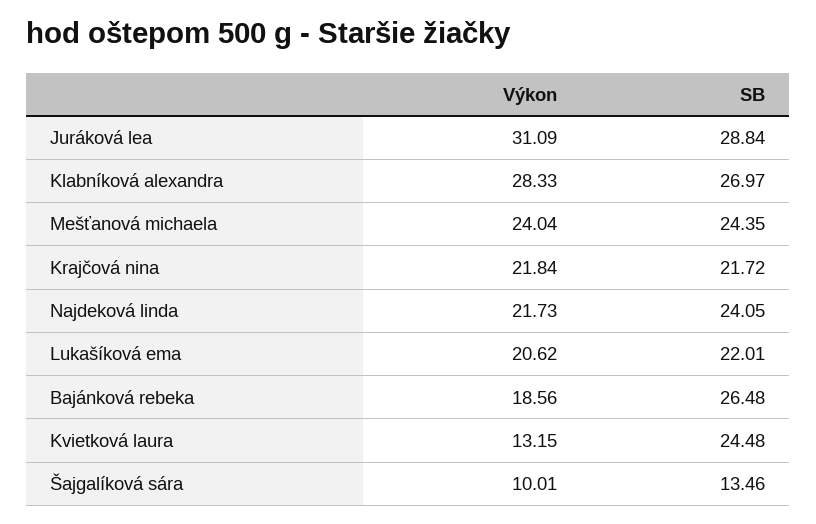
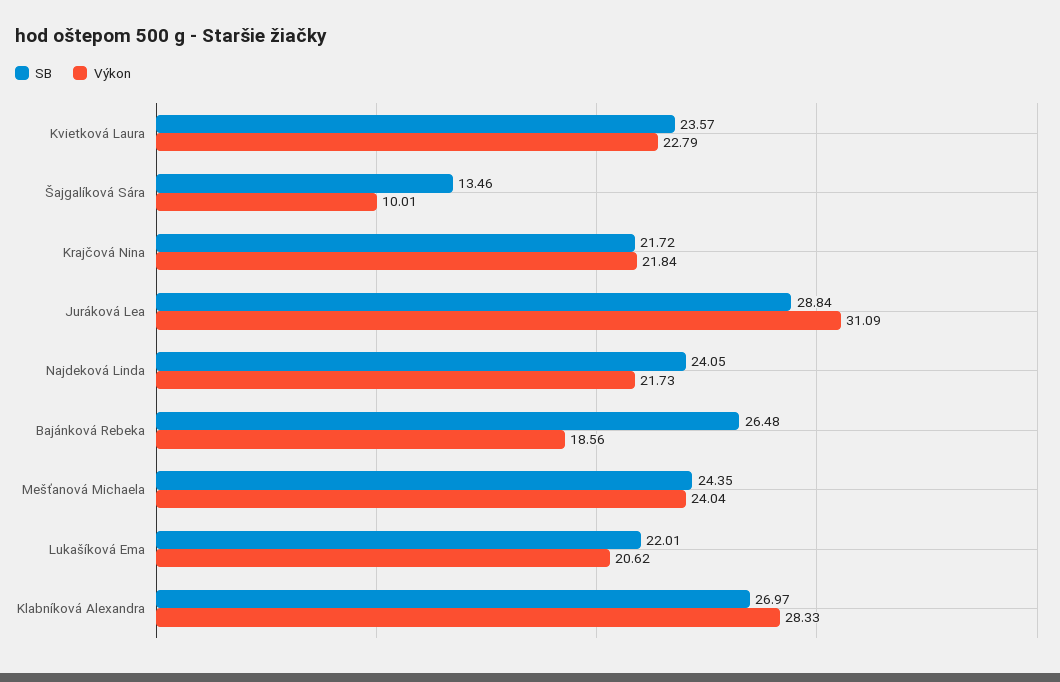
  {
    "Výkon": {
      "Juráková lea": 31.09,
      "Klabníková alexandra": 28.33,
      "Mešťanová michaela": 24.04,
      "Krajčová nina": 21.84,
      "Najdeková linda": 21.73,
      "Lukašíková ema": 20.62,
      "Bajánková rebeka": 18.56,
-     "Kvietková laura": 13.15,
+     "Kvietková laura": 22.79,
      "Šajgalíková sára": 10.01
    },
    "SB": {
      "Juráková lea": 28.84,
      "Klabníková alexandra": 26.97,
      "Mešťanová michaela": 24.35,
      "Krajčová nina": 21.72,
      "Najdeková linda": 24.05,
      "Lukašíková ema": 22.01,
      "Bajánková rebeka": 26.48,
-     "Kvietková laura": 24.48,
+     "Kvietková laura": 23.57,
      "Šajgalíková sára": 13.46
    }
  }

